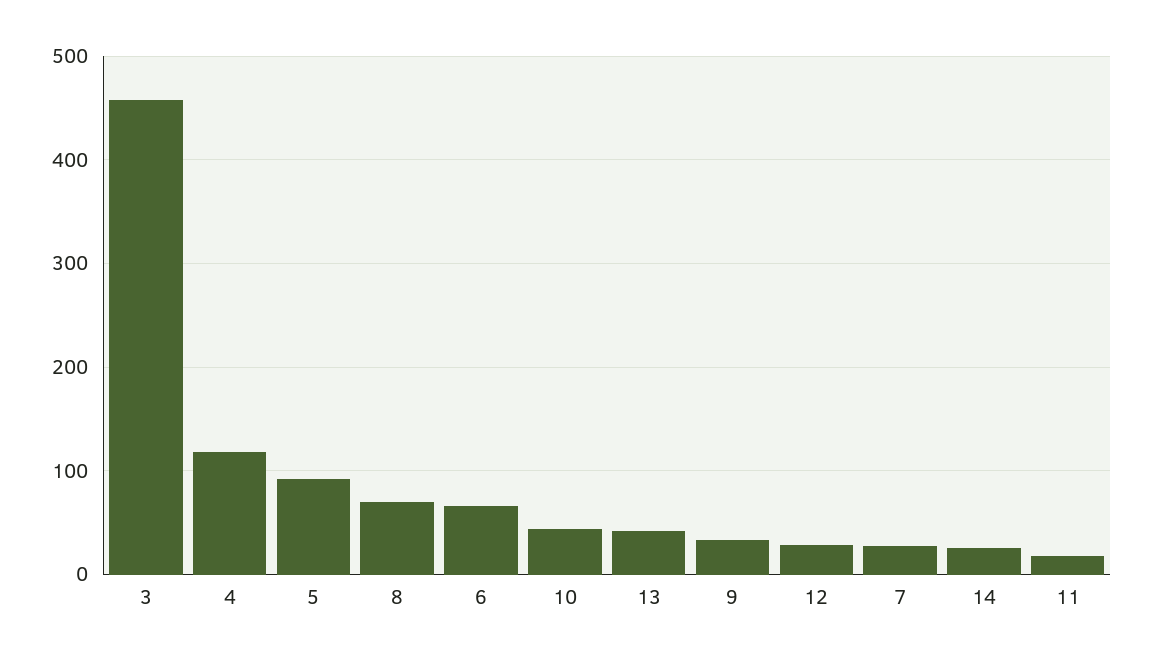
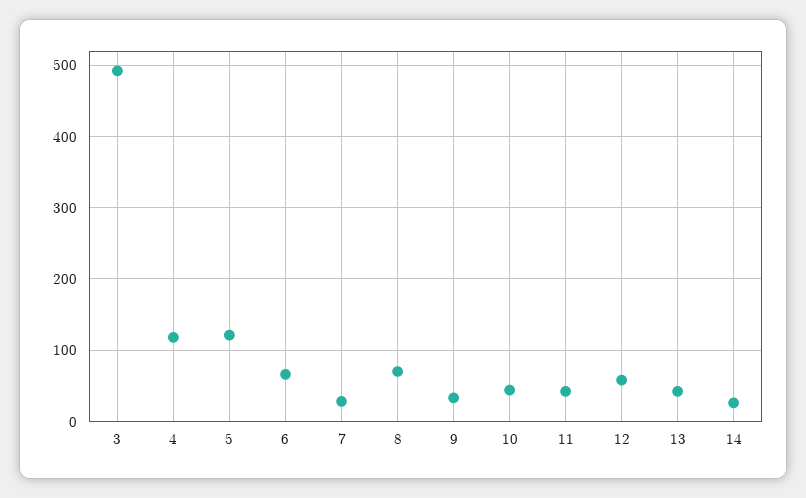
  {
-   "3": 460,
+   "3": 490,
    "4": 120,
-   "5": 90,
+   "5": 120,
    "8": 70,
    "6": 70,
    "10": 40,
    "13": 40,
    "9": 30,
-   "12": 30,
+   "12": 60,
    "7": 30,
    "14": 30,
-   "11": 20
+   "11": 40
  }

